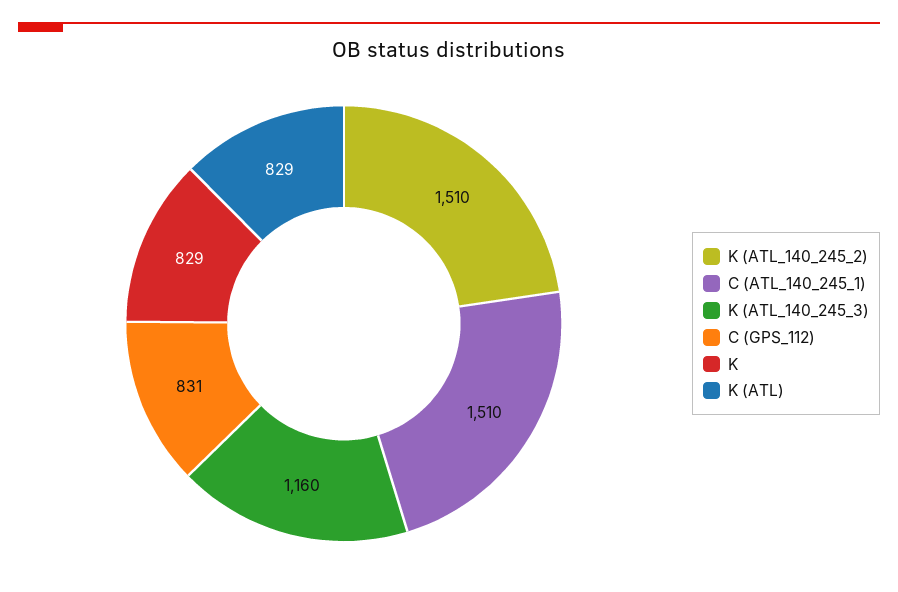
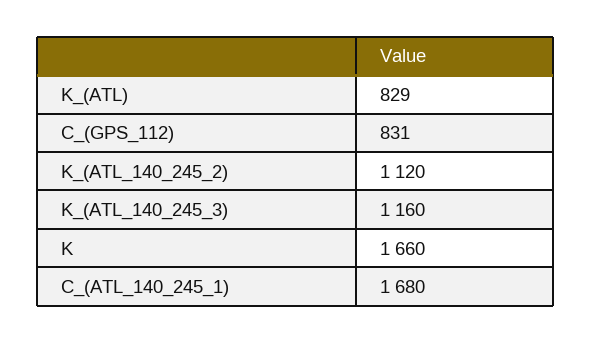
  {
-   "K (ATL_140_245_2)": 1510,
+   "K (ATL_140_245_2)": 1120,
-   "C (ATL_140_245_1)": 1510,
+   "C (ATL_140_245_1)": 1680,
    "K (ATL_140_245_3)": 1160,
    "C (GPS_112)": 831,
-   "K": 829,
+   "K": 1660,
    "K (ATL)": 829
  }

